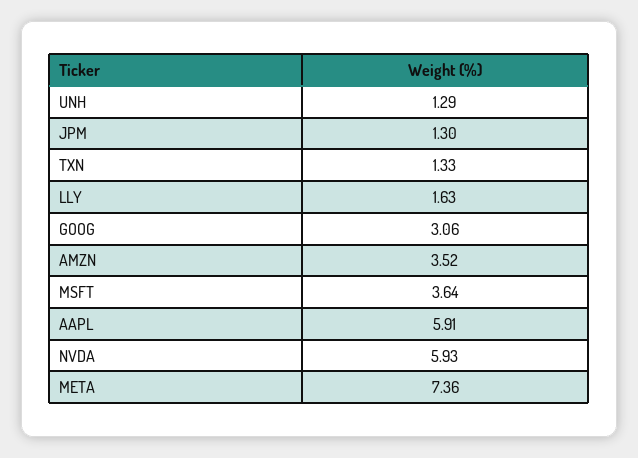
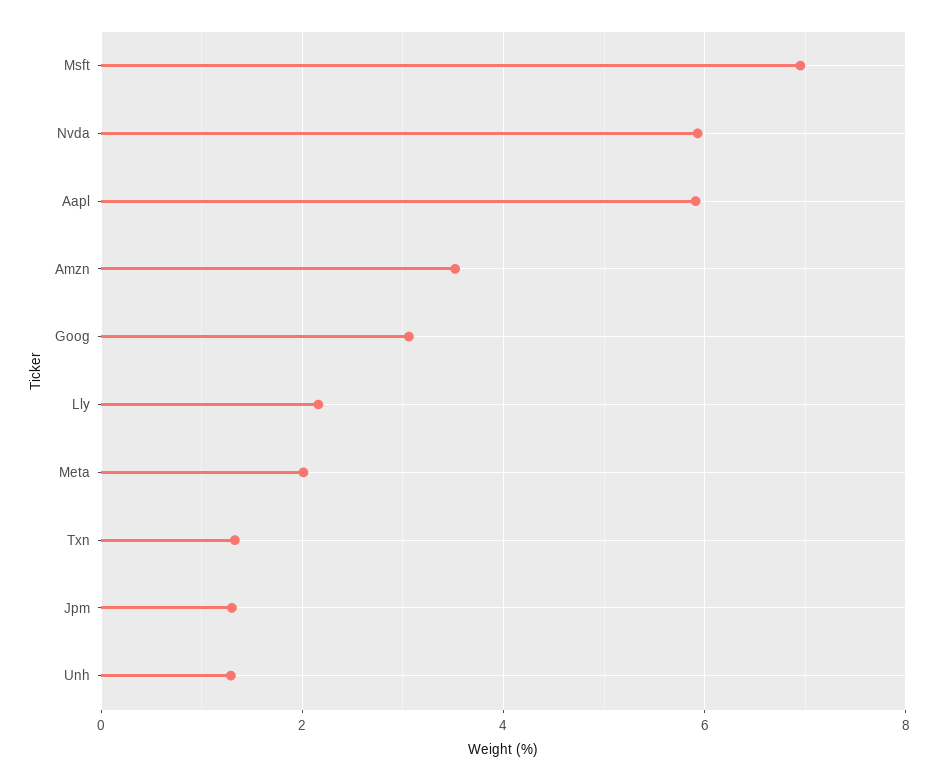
  {
    "UNH": 1.29,
    "JPM": 1.3,
    "TXN": 1.33,
-   "LLY": 1.63,
+   "LLY": 2.2,
    "GOOG": 3.06,
    "AMZN": 3.52,
-   "MSFT": 3.64,
+   "MSFT": 7,
    "AAPL": 5.91,
    "NVDA": 5.93,
-   "META": 7.36
+   "META": 2
  }

